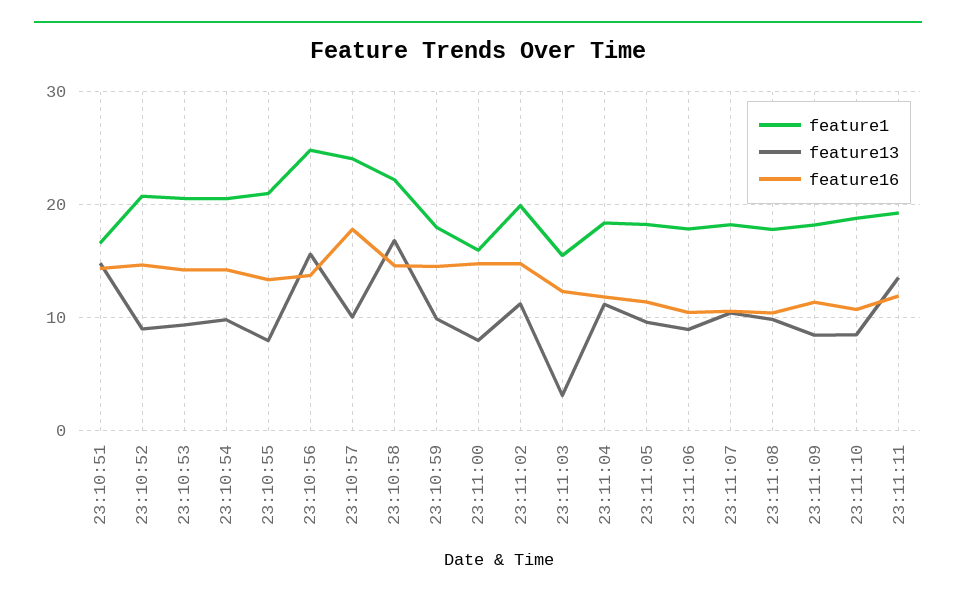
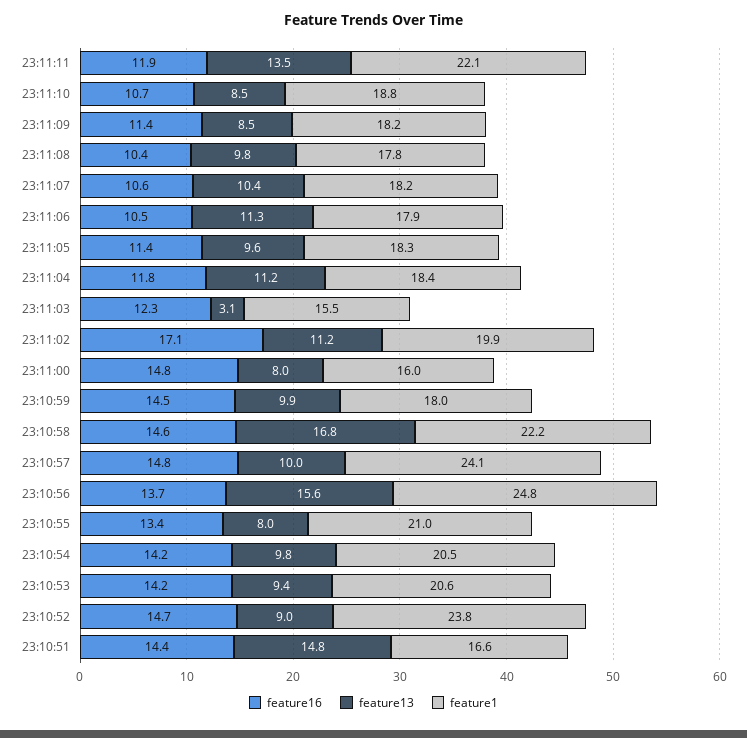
  {
    "feature1": {
      "23:10:51": 16.6,
-     "23:10:52": 21,
+     "23:10:52": 23.8,
      "23:10:53": 20.6,
      "23:10:54": 20.5,
      "23:10:55": 21,
      "23:10:56": 24.8,
      "23:10:57": 24.1,
      "23:10:58": 22.2,
      "23:10:59": 18,
      "23:11:00": 16,
      "23:11:02": 19.9,
      "23:11:03": 15.5,
      "23:11:04": 18.4,
      "23:11:05": 18.3,
      "23:11:06": 17.9,
      "23:11:07": 18.2,
      "23:11:08": 17.8,
      "23:11:09": 18.2,
      "23:11:10": 18.8,
-     "23:11:11": 19
+     "23:11:11": 22.1
    },
    "feature13": {
      "23:10:51": 14.8,
      "23:10:52": 9,
      "23:10:53": 9.4,
      "23:10:54": 9.8,
      "23:10:55": 8,
      "23:10:56": 15.6,
      "23:10:57": 10,
      "23:10:58": 16.8,
      "23:10:59": 9.9,
      "23:11:00": 8,
      "23:11:02": 11.2,
      "23:11:03": 3.1,
      "23:11:04": 11.2,
      "23:11:05": 9.6,
-     "23:11:06": 9,
+     "23:11:06": 11.3,
      "23:11:07": 10.4,
      "23:11:08": 9.8,
      "23:11:09": 8.5,
      "23:11:10": 8.5,
      "23:11:11": 13.5
    },
    "feature16": {
      "23:10:51": 14.4,
      "23:10:52": 14.7,
      "23:10:53": 14.2,
      "23:10:54": 14.2,
      "23:10:55": 13.4,
      "23:10:56": 13.7,
-     "23:10:57": 18,
+     "23:10:57": 14.8,
      "23:10:58": 14.6,
      "23:10:59": 14.5,
      "23:11:00": 14.8,
-     "23:11:02": 15,
+     "23:11:02": 17.1,
      "23:11:03": 12.3,
      "23:11:04": 11.8,
      "23:11:05": 11.4,
      "23:11:06": 10.5,
      "23:11:07": 10.6,
      "23:11:08": 10.4,
      "23:11:09": 11.4,
      "23:11:10": 10.7,
      "23:11:11": 11.9
    }
  }

